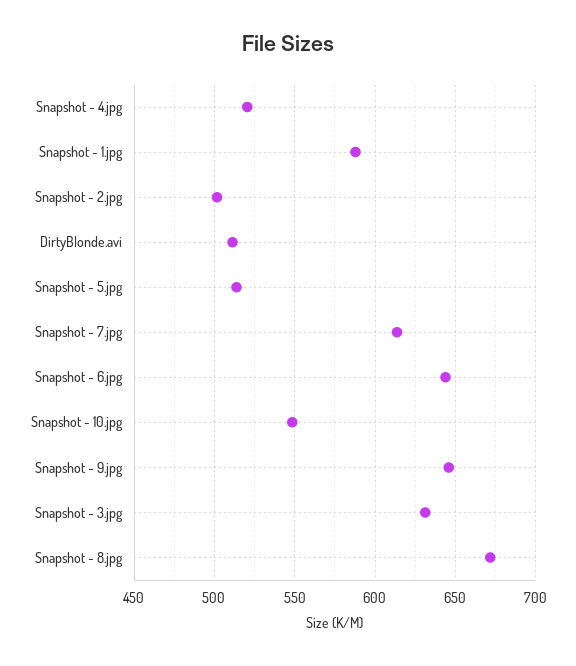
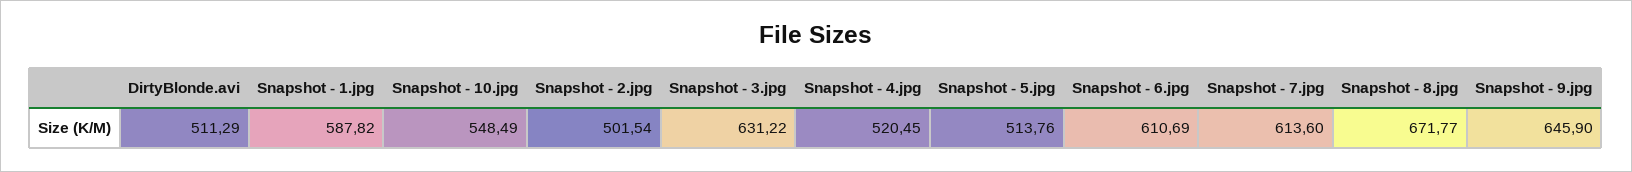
  {
    "Snapshot - 4.jpg": 520.45,
    "Snapshot - 1.jpg": 587.82,
    "Snapshot - 2.jpg": 501.54,
    "DirtyBlonde.avi": 511.29,
    "Snapshot - 5.jpg": 513.76,
    "Snapshot - 7.jpg": 613.6,
-   "Snapshot - 6.jpg": 645,
+   "Snapshot - 6.jpg": 610.69,
    "Snapshot - 10.jpg": 548.49,
    "Snapshot - 9.jpg": 645.9,
    "Snapshot - 3.jpg": 631.22,
    "Snapshot - 8.jpg": 671.77
  }

